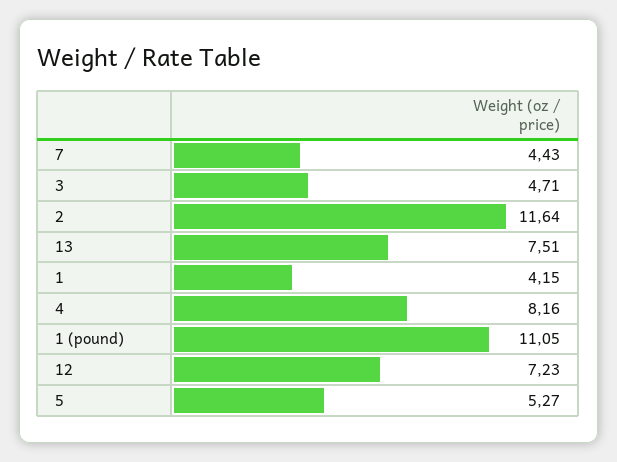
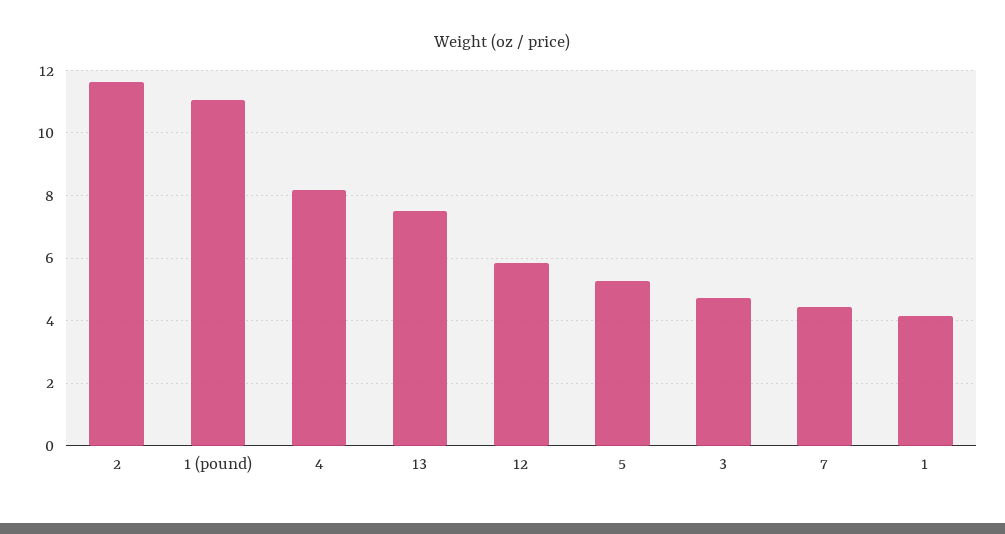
  {
    "7": 4.43,
    "3": 4.71,
    "2": 11.64,
    "13": 7.51,
    "1": 4.15,
    "4": 8.16,
    "1 (pound)": 11.05,
-   "12": 7.23,
+   "12": 5.8,
    "5": 5.27
  }

